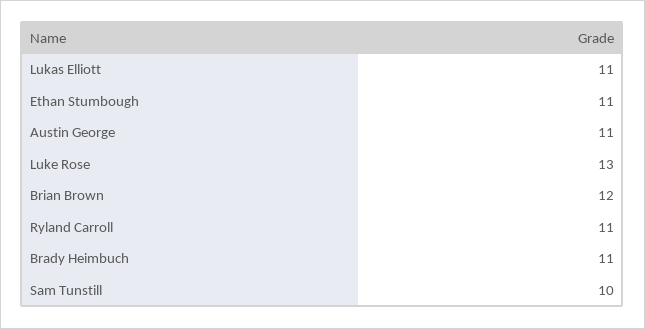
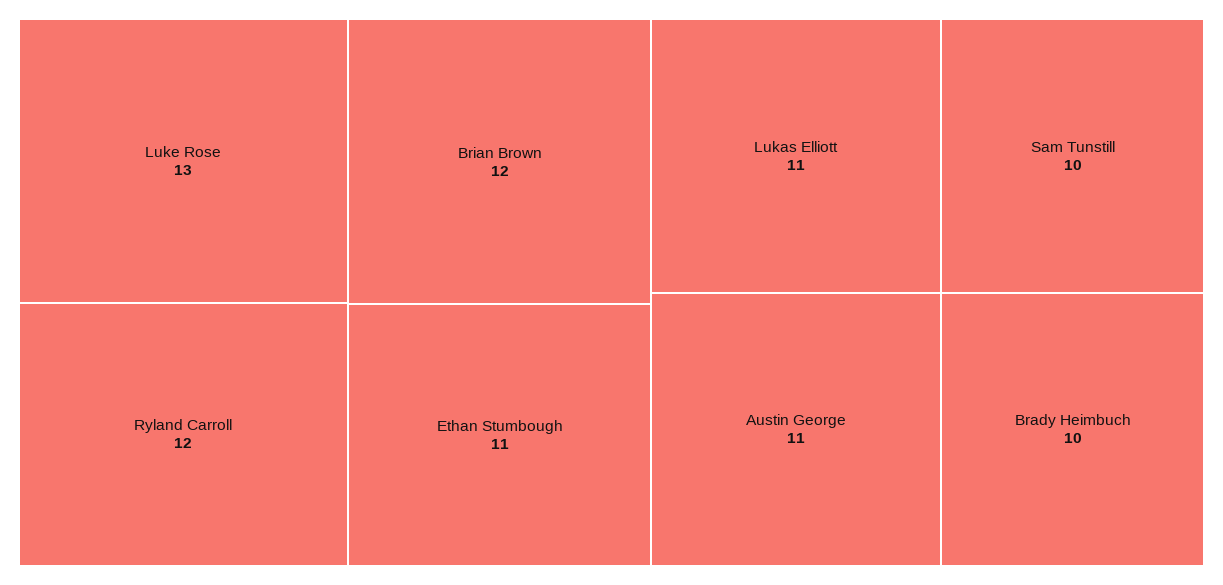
  {
    "Lukas Elliott": 11,
    "Ethan Stumbough": 11,
    "Austin George": 11,
    "Luke Rose": 13,
    "Brian Brown": 12,
-   "Ryland Carroll": 11,
+   "Ryland Carroll": 12,
-   "Brady Heimbuch": 11,
+   "Brady Heimbuch": 10,
    "Sam Tunstill": 10
  }

